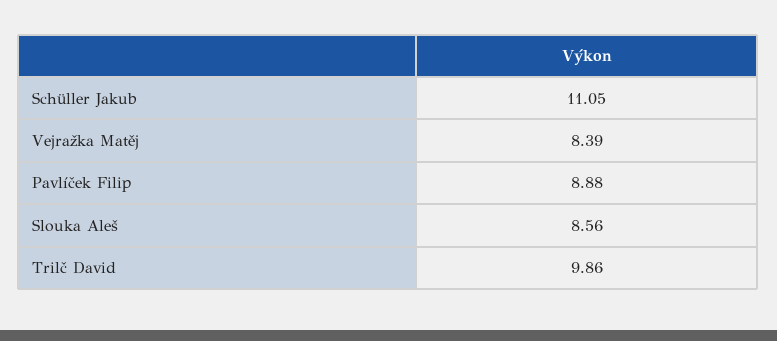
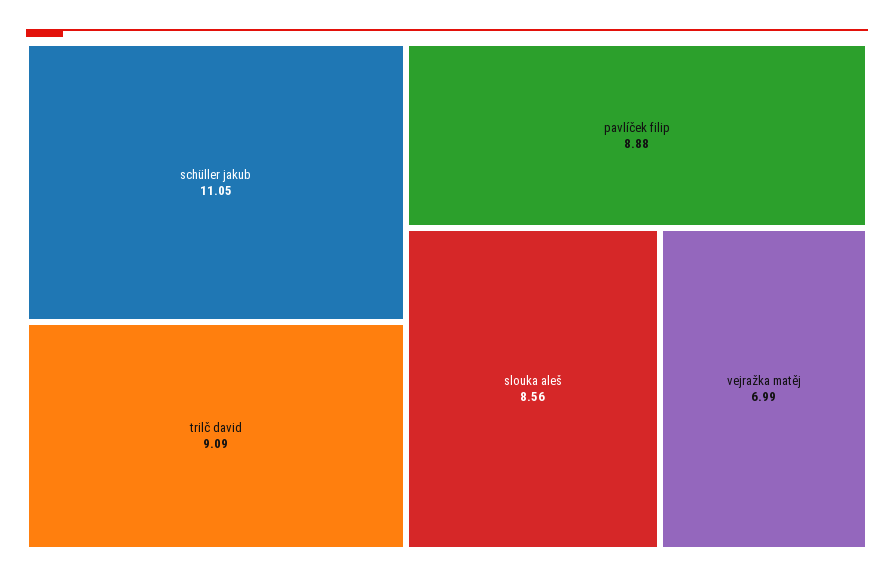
  {
    "Schüller Jakub": 11.05,
-   "Vejražka Matěj": 8.39,
+   "Vejražka Matěj": 6.99,
    "Pavlíček Filip": 8.88,
    "Slouka Aleš": 8.56,
-   "Trilč David": 9.86
+   "Trilč David": 9.09
  }

